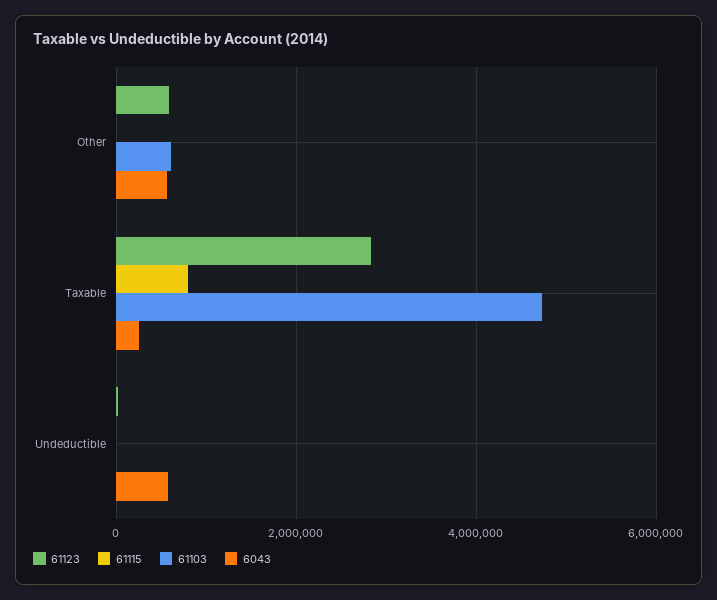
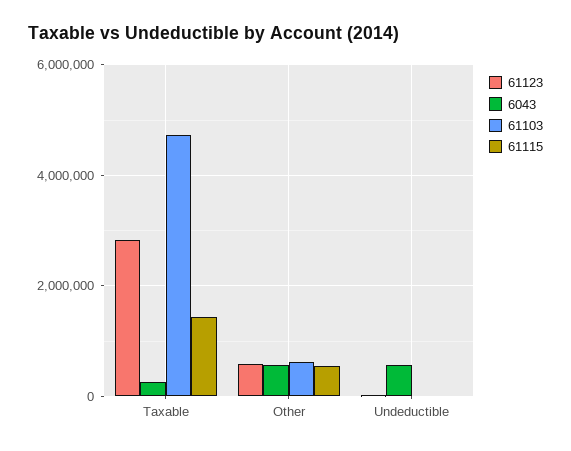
  {
    "61123": {
      "Other": 600000,
      "Taxable": 2800000,
      "Undeductible": 0
    },
    "61115": {
-     "Other": 0,
+     "Other": 600000,
-     "Taxable": 800000,
+     "Taxable": 1400000,
      "Undeductible": 0
    },
    "61103": {
      "Other": 600000,
      "Taxable": 4800000,
      "Undeductible": 0
    },
    "6043": {
      "Other": 600000,
      "Taxable": 200000,
      "Undeductible": 600000
    }
  }

